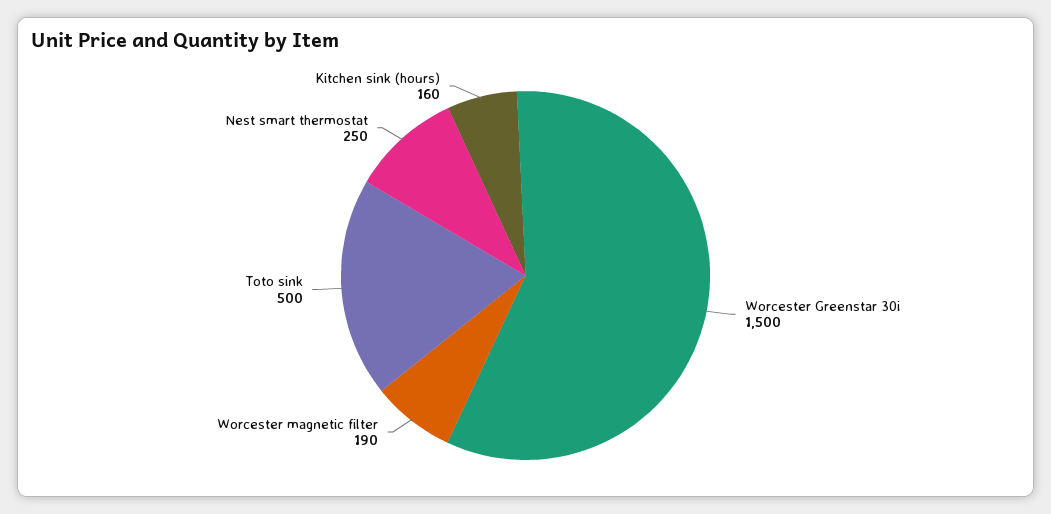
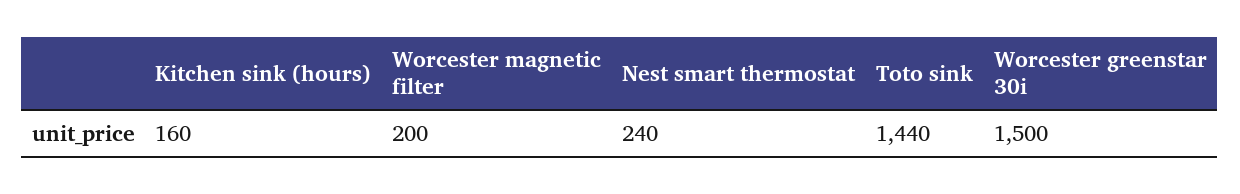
  {
    "Worcester Greenstar 30i": 1500,
-   "Worcester magnetic filter": 190,
+   "Worcester magnetic filter": 200,
-   "Toto sink": 500,
+   "Toto sink": 1440,
-   "Nest smart thermostat": 250,
+   "Nest smart thermostat": 240,
    "Kitchen sink (hours)": 160
  }

